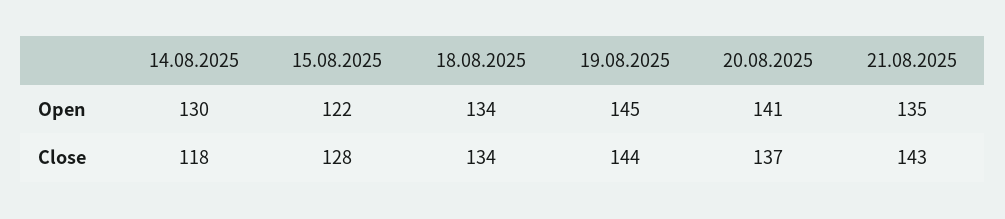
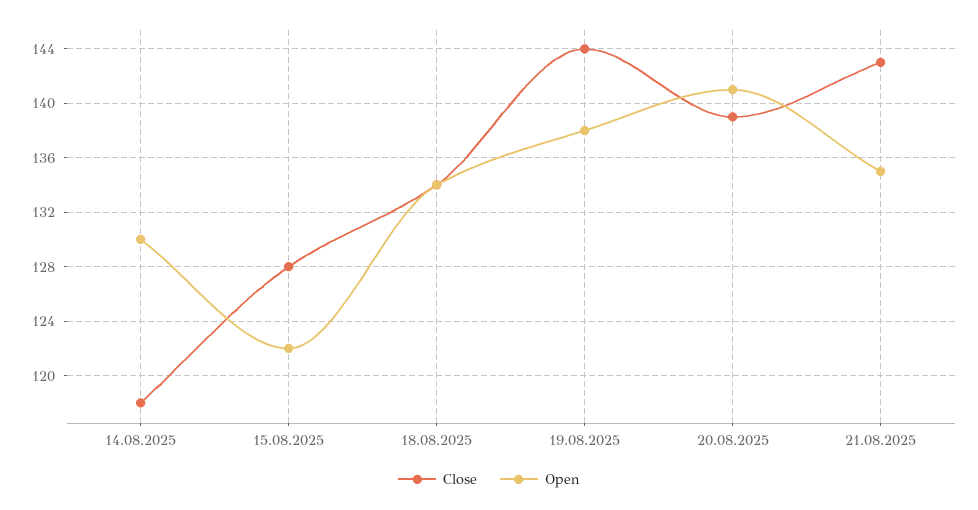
  {
    "Open": {
      "14.08.2025": 130,
      "15.08.2025": 122,
      "18.08.2025": 134,
-     "19.08.2025": 145,
+     "19.08.2025": 138,
      "20.08.2025": 141,
      "21.08.2025": 135
    },
    "Close": {
      "14.08.2025": 118,
      "15.08.2025": 128,
      "18.08.2025": 134,
      "19.08.2025": 144,
-     "20.08.2025": 137,
+     "20.08.2025": 139,
      "21.08.2025": 143
    }
  }

